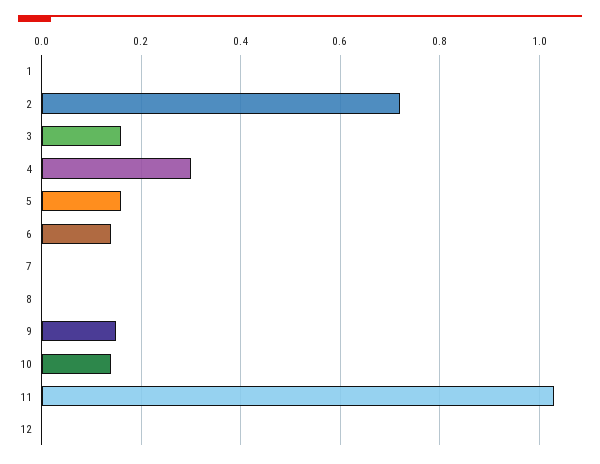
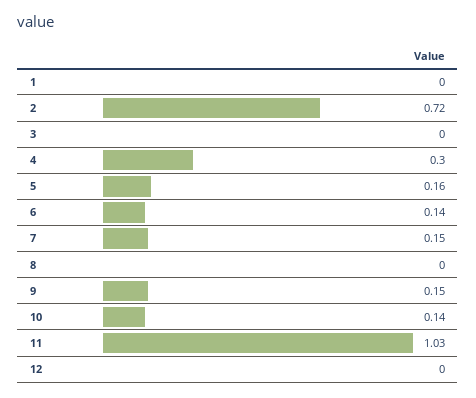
  {
    "1": 0,
    "2": 0.72,
-   "3": 0.15,
+   "3": 0,
    "4": 0.3,
    "5": 0.16,
    "6": 0.14,
-   "7": 0,
+   "7": 0.15,
    "8": 0,
    "9": 0.15,
    "10": 0.14,
    "11": 1.03,
    "12": 0
  }

